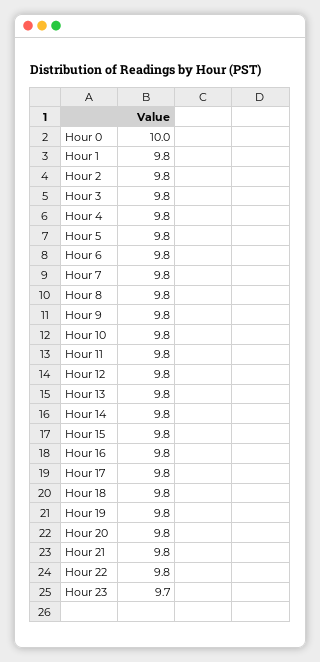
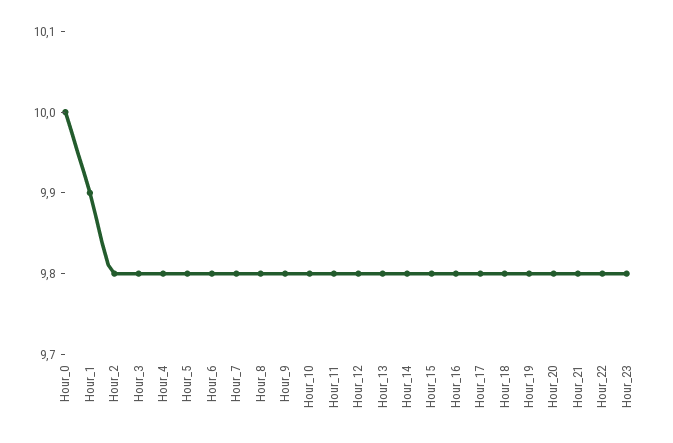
  {
    "Hour 0": 10,
-   "Hour 1": 9.8,
+   "Hour 1": 9.9,
    "Hour 2": 9.8,
    "Hour 3": 9.8,
    "Hour 4": 9.8,
    "Hour 5": 9.8,
    "Hour 6": 9.8,
    "Hour 7": 9.8,
    "Hour 8": 9.8,
    "Hour 9": 9.8,
    "Hour 10": 9.8,
    "Hour 11": 9.8,
    "Hour 12": 9.8,
    "Hour 13": 9.8,
    "Hour 14": 9.8,
    "Hour 15": 9.8,
    "Hour 16": 9.8,
    "Hour 17": 9.8,
    "Hour 18": 9.8,
    "Hour 19": 9.8,
    "Hour 20": 9.8,
    "Hour 21": 9.8,
    "Hour 22": 9.8,
-   "Hour 23": 9.7
+   "Hour 23": 9.8
  }

